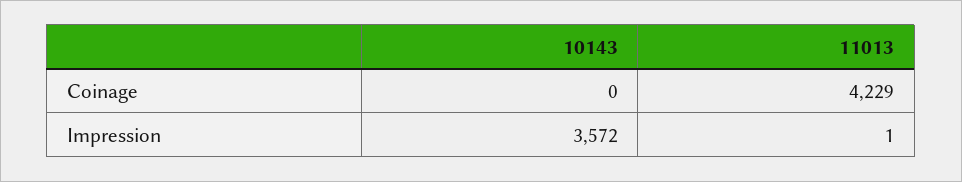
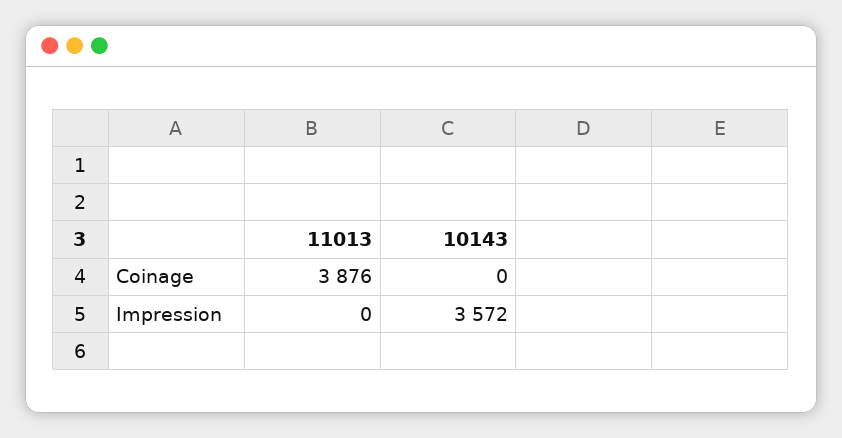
  {
    "10143": {
      "Coinage": 0,
      "Impression": 3572
    },
    "11013": {
-     "Coinage": 4229,
+     "Coinage": 3876,
-     "Impression": 1
+     "Impression": 0
    }
  }

